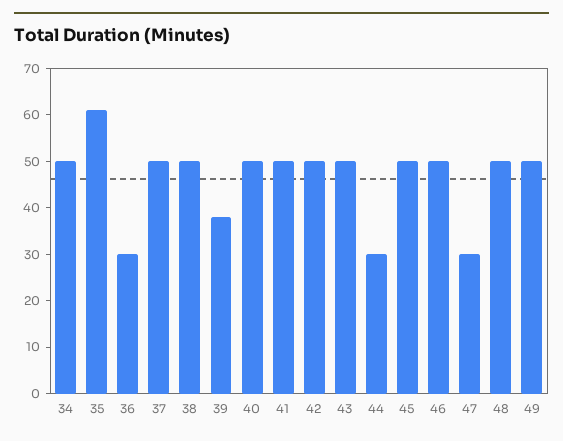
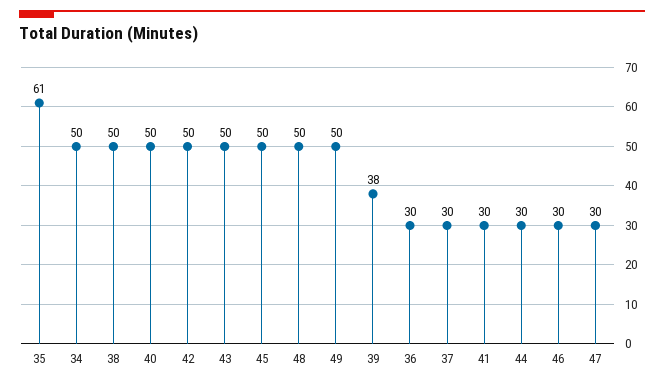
  {
    "34": 50,
    "35": 61,
    "36": 30,
-   "37": 50,
+   "37": 30,
    "38": 50,
    "39": 38,
    "40": 50,
-   "41": 50,
+   "41": 30,
    "42": 50,
    "43": 50,
    "44": 30,
    "45": 50,
-   "46": 50,
+   "46": 30,
    "47": 30,
    "48": 50,
    "49": 50
  }

